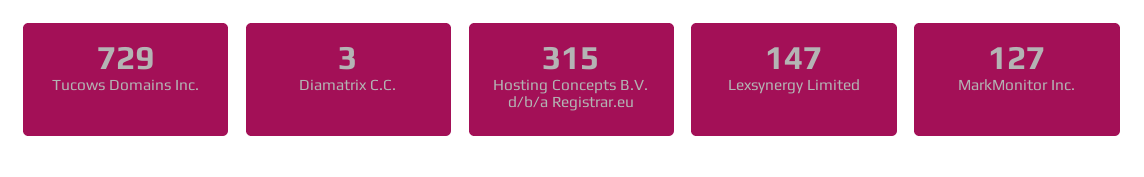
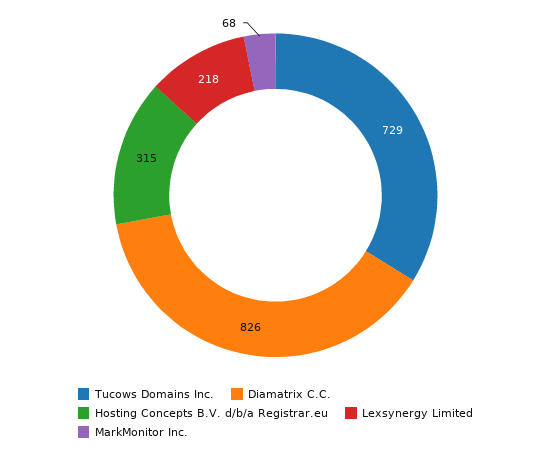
  {
    "Tucows Domains Inc.": 729,
-   "Diamatrix C.C.": 3,
+   "Diamatrix C.C.": 826,
    "Hosting Concepts B.V. d/b/a Registrar.eu": 315,
-   "Lexsynergy Limited": 147,
+   "Lexsynergy Limited": 218,
-   "MarkMonitor Inc.": 127
+   "MarkMonitor Inc.": 68
  }

